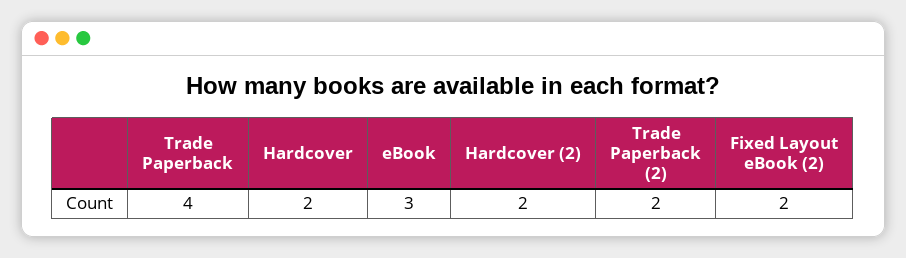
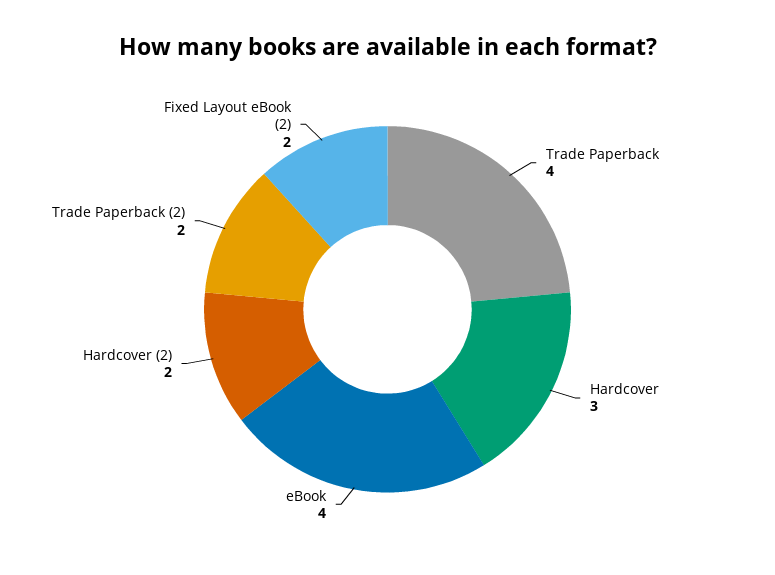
  {
    "Trade Paperback": 4,
-   "Hardcover": 2,
+   "Hardcover": 3,
-   "eBook": 3,
+   "eBook": 4,
    "Hardcover (2)": 2,
    "Trade Paperback (2)": 2,
    "Fixed Layout eBook (2)": 2
  }

